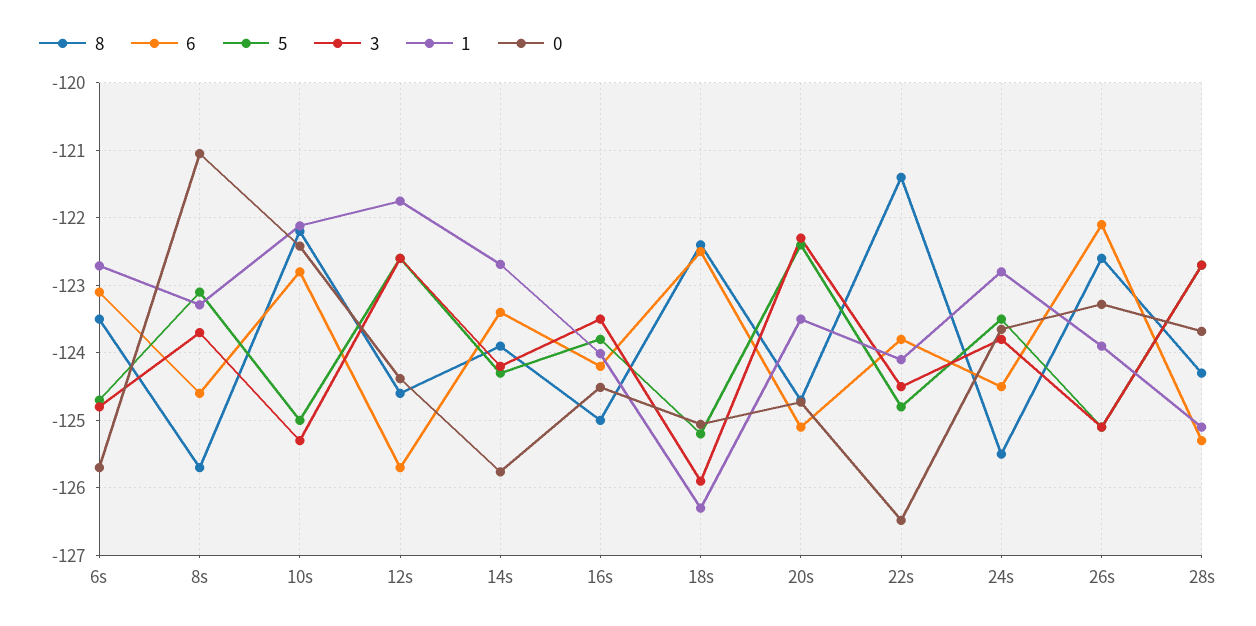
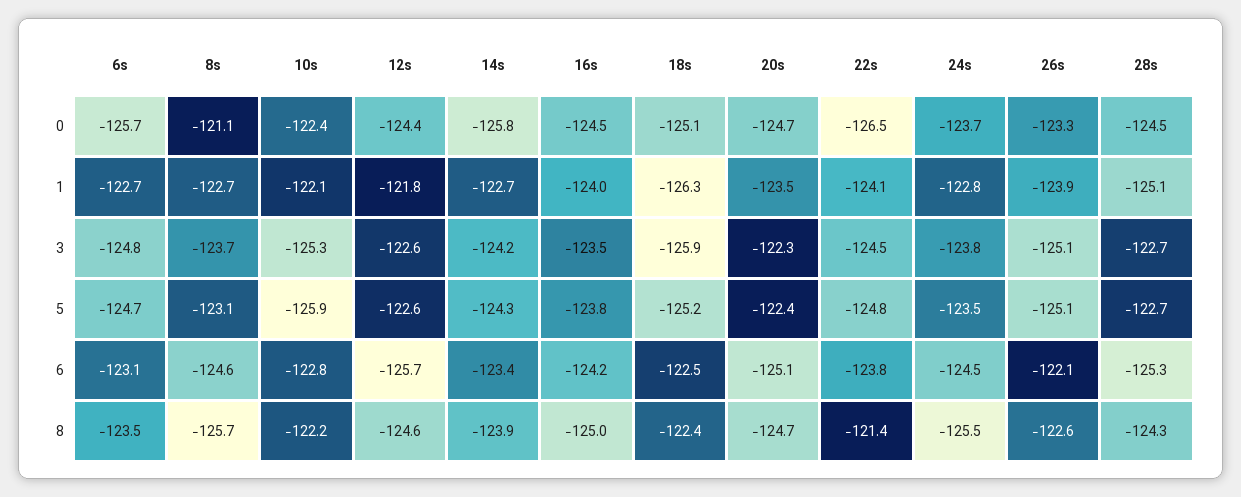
  {
    "8": {
      "6s": -123.5,
      "8s": -125.7,
      "10s": -122.2,
      "12s": -124.6,
      "14s": -123.9,
      "16s": -125,
      "18s": -122.4,
      "20s": -124.7,
      "22s": -121.4,
      "24s": -125.5,
      "26s": -122.6,
      "28s": -124.3
    },
    "6": {
      "6s": -123.1,
      "8s": -124.6,
      "10s": -122.8,
      "12s": -125.7,
      "14s": -123.4,
      "16s": -124.2,
      "18s": -122.5,
      "20s": -125.1,
      "22s": -123.8,
      "24s": -124.5,
      "26s": -122.1,
      "28s": -125.3
    },
    "5": {
      "6s": -124.7,
      "8s": -123.1,
-     "10s": -125,
+     "10s": -125.9,
      "12s": -122.6,
      "14s": -124.3,
      "16s": -123.8,
      "18s": -125.2,
      "20s": -122.4,
      "22s": -124.8,
      "24s": -123.5,
      "26s": -125.1,
      "28s": -122.7
    },
    "3": {
      "6s": -124.8,
      "8s": -123.7,
      "10s": -125.3,
      "12s": -122.6,
      "14s": -124.2,
      "16s": -123.5,
      "18s": -125.9,
      "20s": -122.3,
      "22s": -124.5,
      "24s": -123.8,
      "26s": -125.1,
      "28s": -122.7
    },
    "1": {
      "6s": -122.7,
-     "8s": -123.3,
+     "8s": -122.7,
      "10s": -122.1,
      "12s": -121.8,
      "14s": -122.7,
      "16s": -124,
      "18s": -126.3,
      "20s": -123.5,
      "22s": -124.1,
      "24s": -122.8,
      "26s": -123.9,
      "28s": -125.1
    },
    "0": {
      "6s": -125.7,
      "8s": -121.1,
      "10s": -122.4,
      "12s": -124.4,
      "14s": -125.8,
      "16s": -124.5,
      "18s": -125.1,
      "20s": -124.7,
      "22s": -126.5,
      "24s": -123.7,
      "26s": -123.3,
-     "28s": -123.7
+     "28s": -124.5
    }
  }

